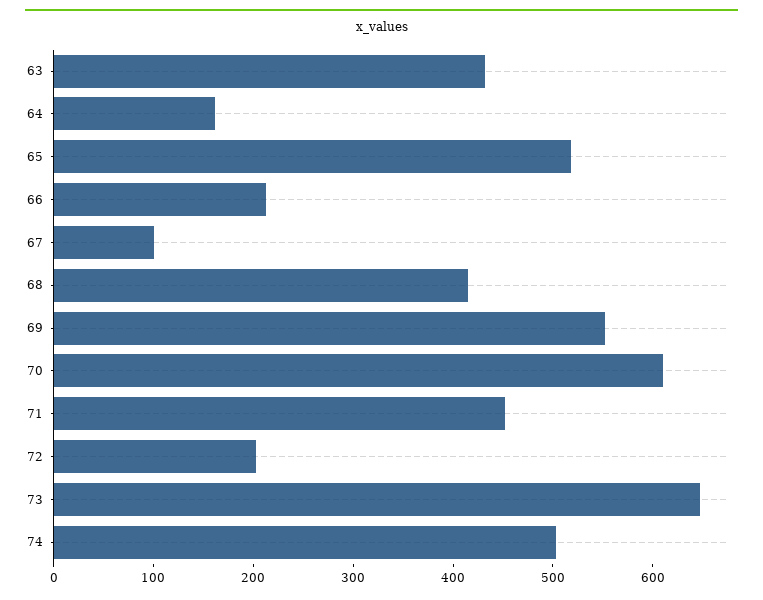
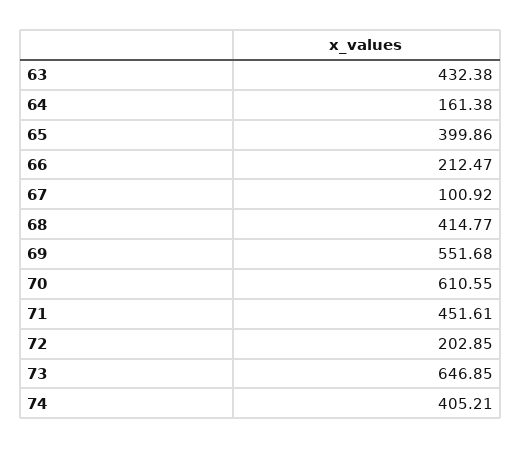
  {
    "63": 432.38,
    "64": 161.38,
-   "65": 520,
+   "65": 399.86,
    "66": 212.47,
    "67": 100.92,
    "68": 414.77,
    "69": 551.68,
    "70": 610.55,
    "71": 451.61,
    "72": 202.85,
    "73": 646.85,
-   "74": 500
+   "74": 405.21
  }

